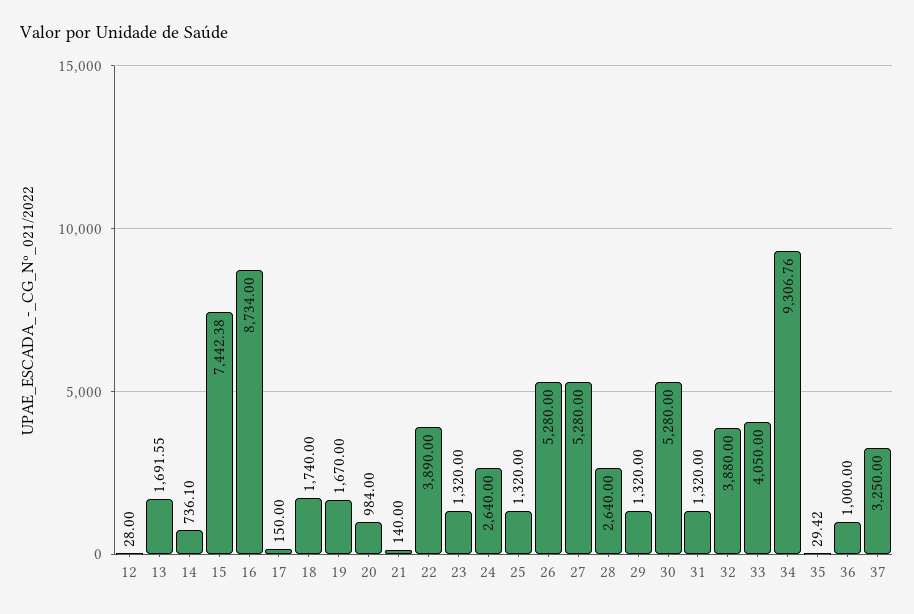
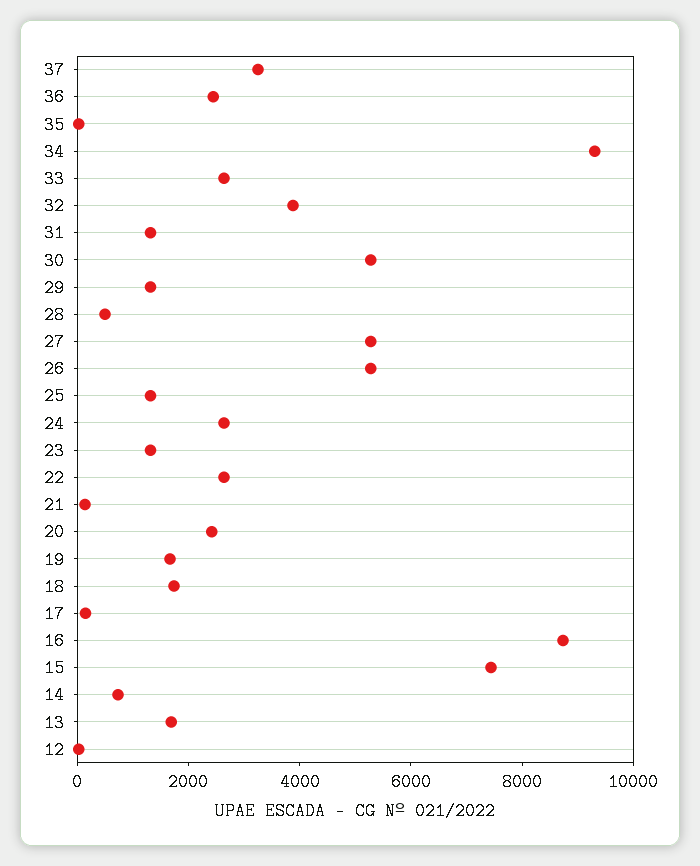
  {
    "12": 28,
    "13": 1691.55,
    "14": 736.1,
    "15": 7442.38,
    "16": 8734,
    "17": 150,
    "18": 1740,
    "19": 1670,
-   "20": 984,
+   "20": 2500,
    "21": 140,
-   "22": 3890,
+   "22": 2500,
    "23": 1320,
    "24": 2640,
    "25": 1320,
    "26": 5280,
    "27": 5280,
-   "28": 2640,
+   "28": 500,
    "29": 1320,
    "30": 5280,
    "31": 1320,
    "32": 3880,
-   "33": 4050,
+   "33": 2500,
    "34": 9306.76,
    "35": 29.42,
-   "36": 1000,
+   "36": 2500,
    "37": 3250
  }

